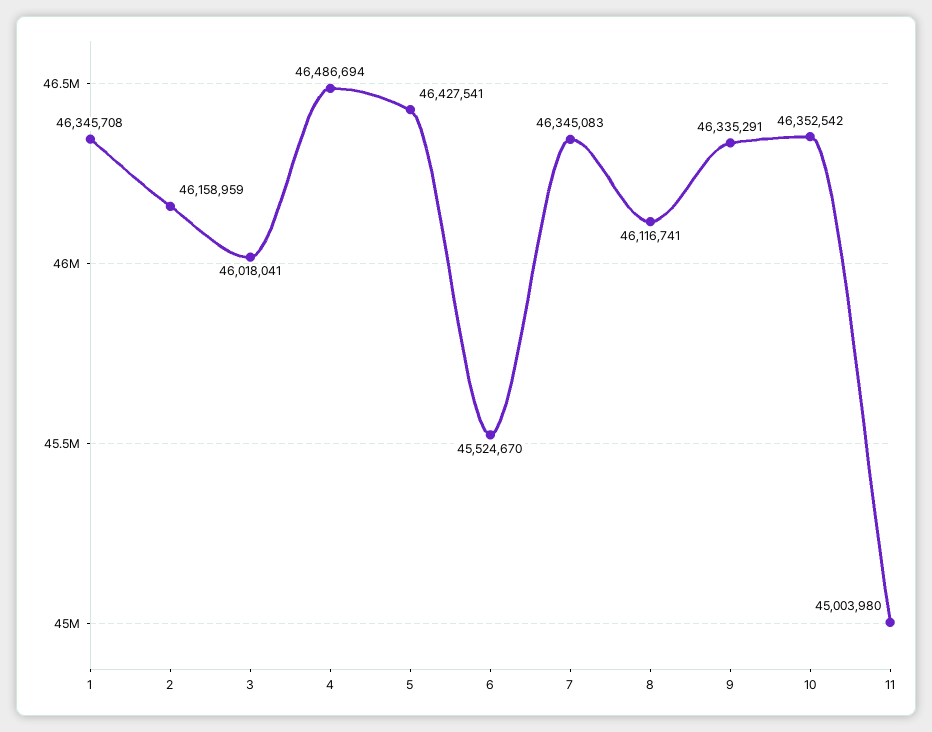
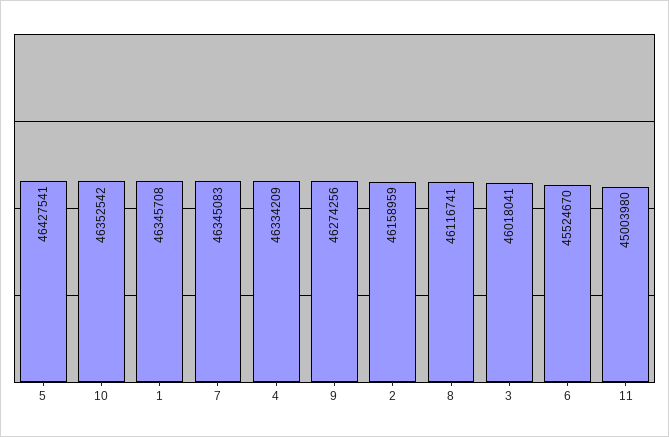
  {
    "1": 46345708,
    "2": 46158959,
    "3": 46018041,
-   "4": 46486694,
+   "4": 46334209,
    "5": 46427541,
    "6": 45524670,
    "7": 46345083,
    "8": 46116741,
-   "9": 46335291,
+   "9": 46274256,
    "10": 46352542,
    "11": 45003980
  }

